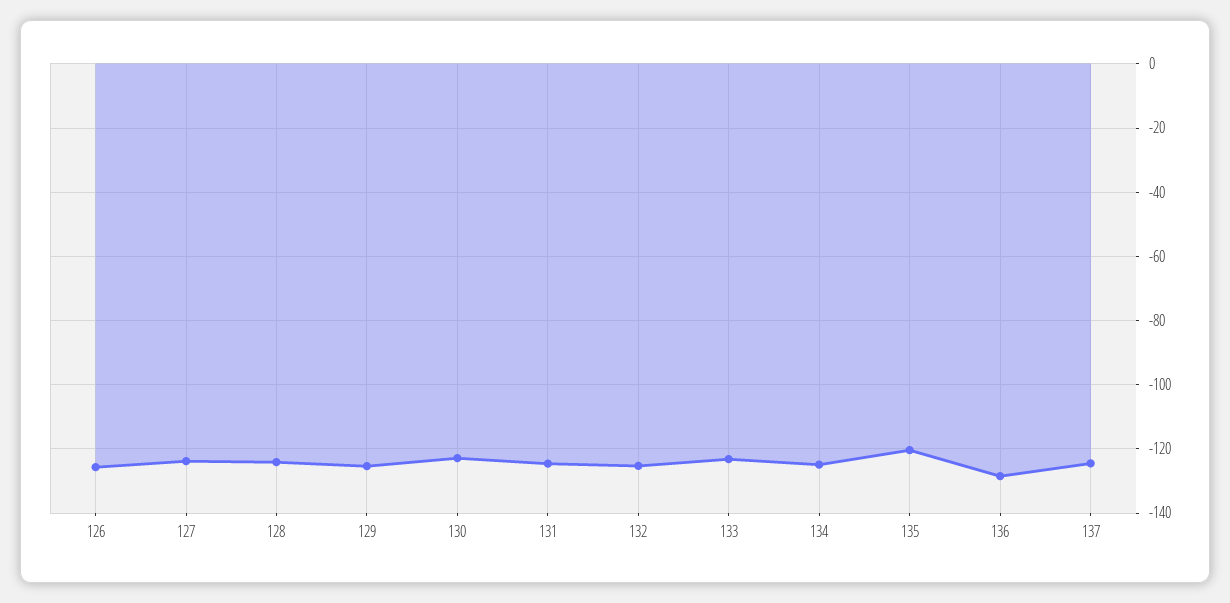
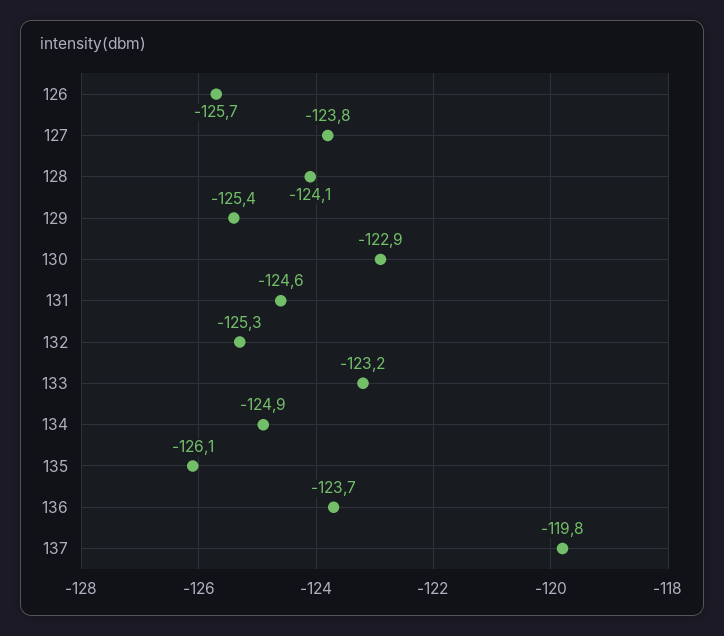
  {
    "126": -125.7,
    "127": -123.8,
    "128": -124.1,
    "129": -125.4,
    "130": -122.9,
    "131": -124.6,
    "132": -125.3,
    "133": -123.2,
    "134": -124.9,
-   "135": -120,
+   "135": -126.1,
-   "136": -128,
+   "136": -123.7,
-   "137": -124
+   "137": -119.8
  }

